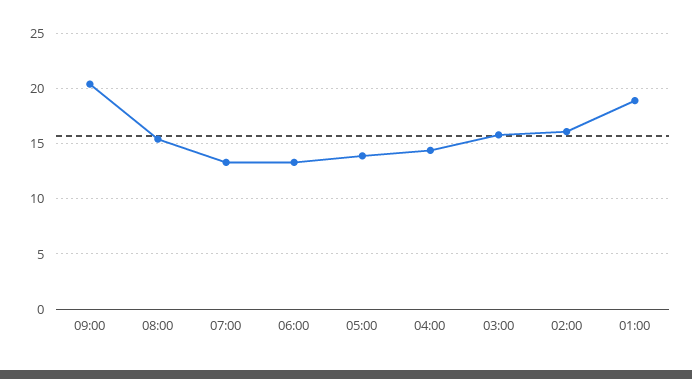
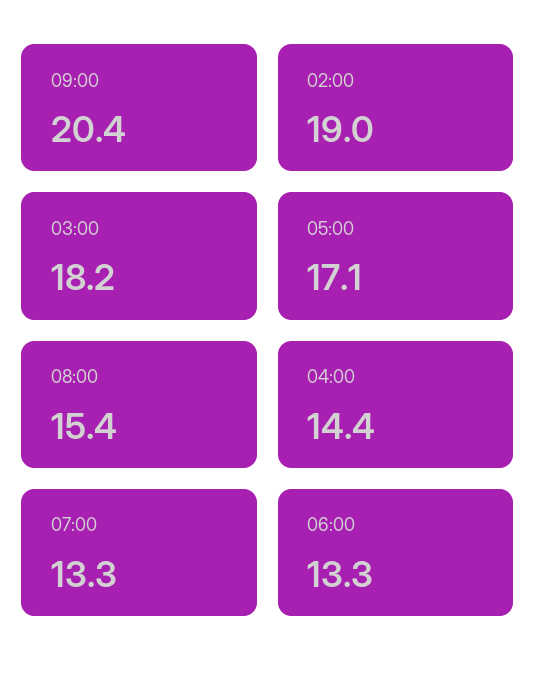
  {
    "09:00": 20.4,
    "08:00": 15.4,
    "07:00": 13.3,
    "06:00": 13.3,
-   "05:00": 14,
+   "05:00": 17.1,
    "04:00": 14.4,
-   "03:00": 16,
+   "03:00": 18.2,
-   "02:00": 16,
+   "02:00": 19
-   "01:00": 19
  }

